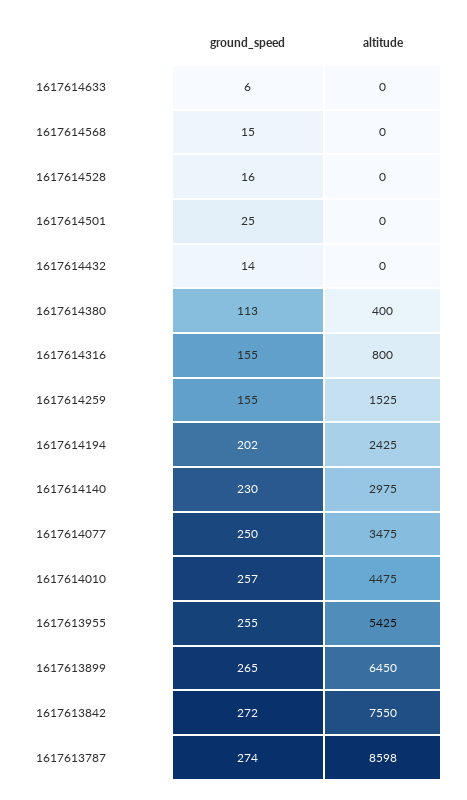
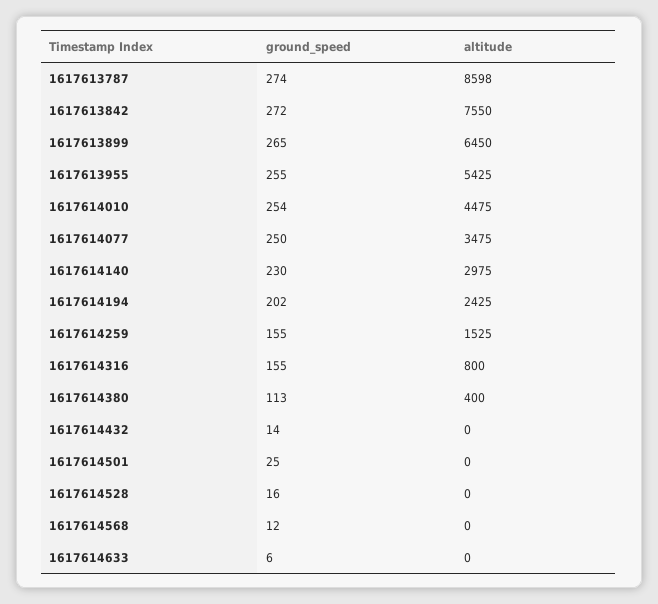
  {
    "ground_speed": {
      "1617614633": 6,
-     "1617614568": 15,
+     "1617614568": 12,
      "1617614528": 16,
      "1617614501": 25,
      "1617614432": 14,
      "1617614380": 113,
      "1617614316": 155,
      "1617614259": 155,
      "1617614194": 202,
      "1617614140": 230,
      "1617614077": 250,
-     "1617614010": 257,
+     "1617614010": 254,
      "1617613955": 255,
      "1617613899": 265,
      "1617613842": 272,
      "1617613787": 274
    },
    "altitude": {
      "1617614633": 0,
      "1617614568": 0,
      "1617614528": 0,
      "1617614501": 0,
      "1617614432": 0,
      "1617614380": 400,
      "1617614316": 800,
      "1617614259": 1525,
      "1617614194": 2425,
      "1617614140": 2975,
      "1617614077": 3475,
      "1617614010": 4475,
      "1617613955": 5425,
      "1617613899": 6450,
      "1617613842": 7550,
      "1617613787": 8598
    }
  }

